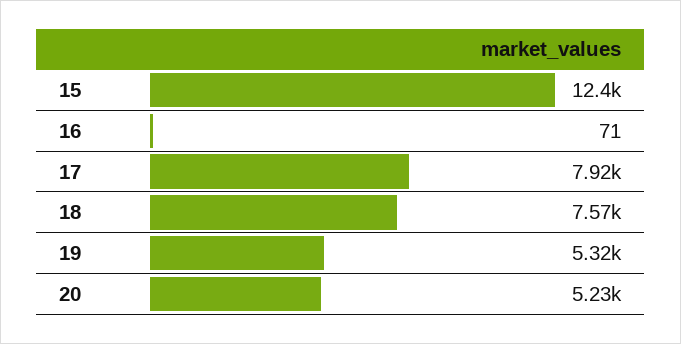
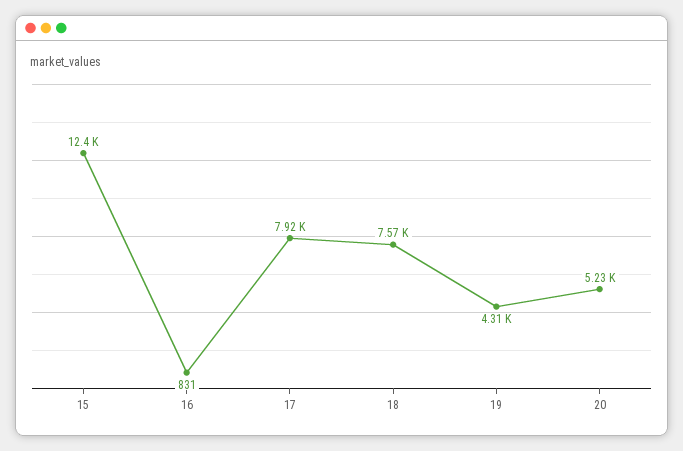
  {
    "15": 12400,
-   "16": 71,
+   "16": 831,
    "17": 7920,
    "18": 7570,
-   "19": 5320,
+   "19": 4310,
    "20": 5230
  }

